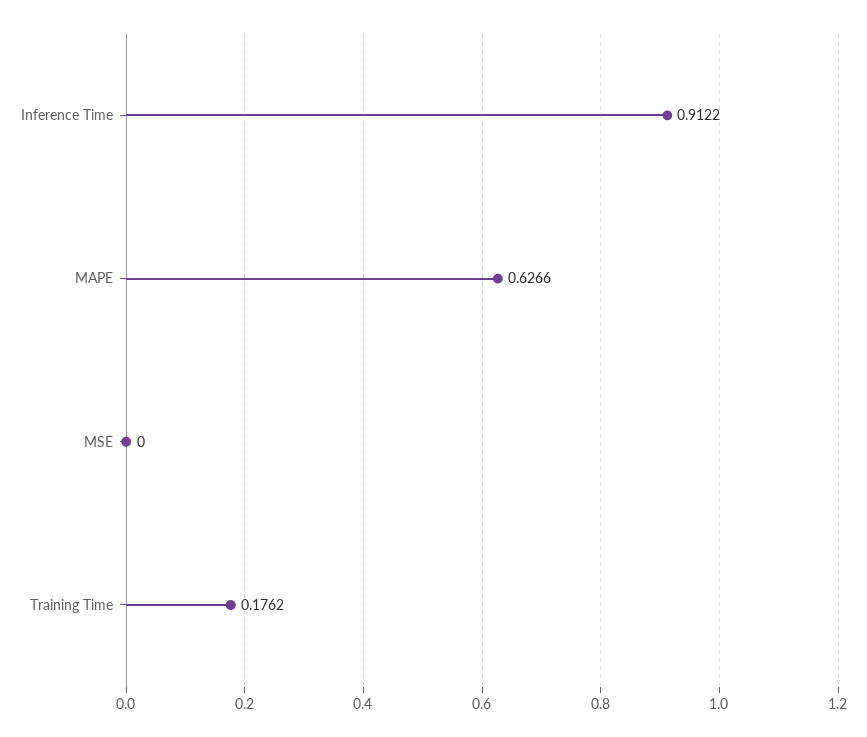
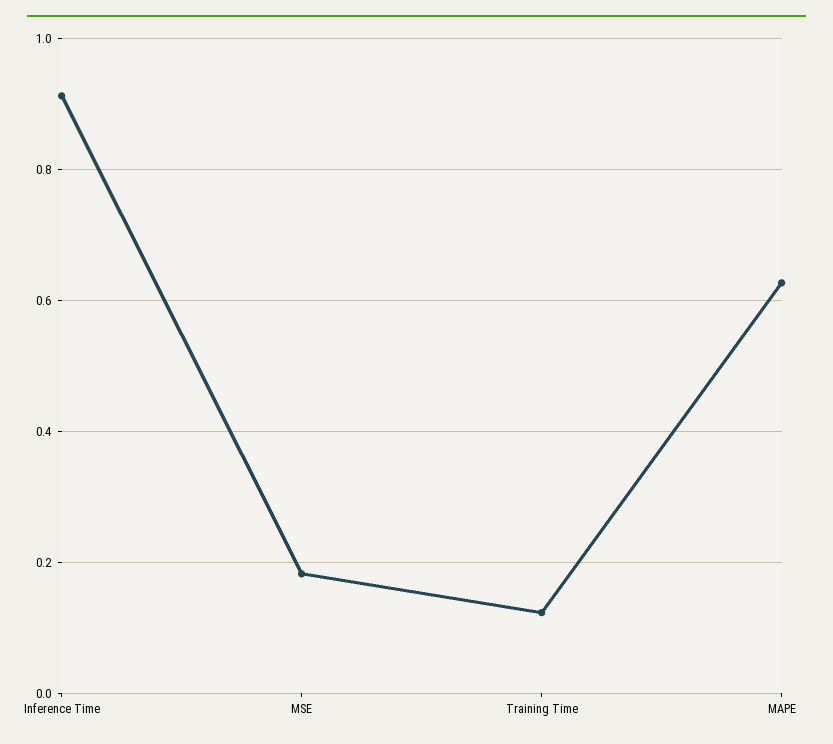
  {
    "Inference Time": 0.9122,
    "MAPE": 0.6266,
-   "MSE": 0,
+   "MSE": 0.18,
-   "Training Time": 0.1762
+   "Training Time": 0.12
  }

